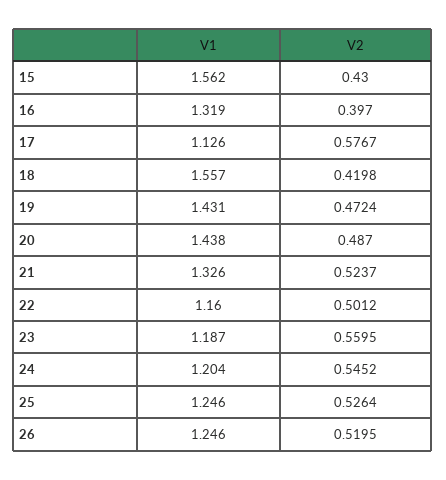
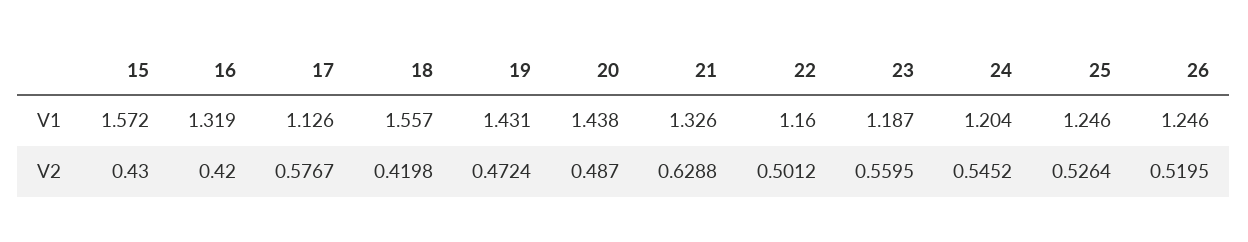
  {
    "V1": {
-     "15": 1.562,
+     "15": 1.572,
      "16": 1.319,
      "17": 1.126,
      "18": 1.557,
      "19": 1.431,
      "20": 1.438,
      "21": 1.326,
      "22": 1.16,
      "23": 1.187,
      "24": 1.204,
      "25": 1.246,
      "26": 1.246
    },
    "V2": {
      "15": 0.43,
-     "16": 0.397,
+     "16": 0.42,
      "17": 0.5767,
      "18": 0.4198,
      "19": 0.4724,
      "20": 0.487,
-     "21": 0.5237,
+     "21": 0.6288,
      "22": 0.5012,
      "23": 0.5595,
      "24": 0.5452,
      "25": 0.5264,
      "26": 0.5195
    }
  }

